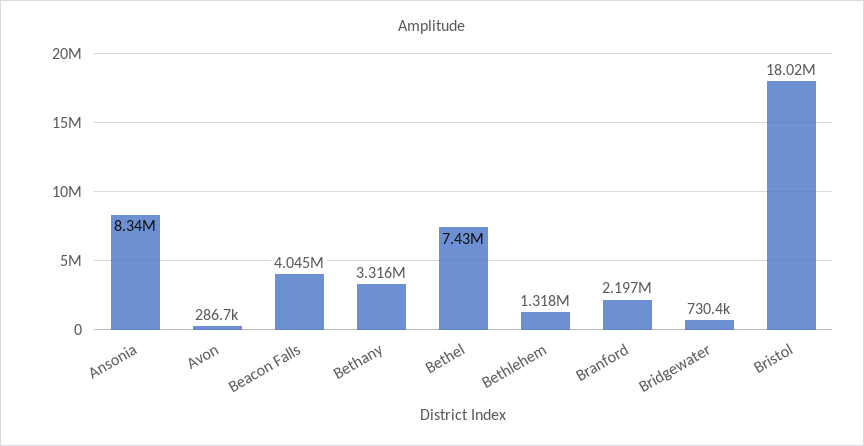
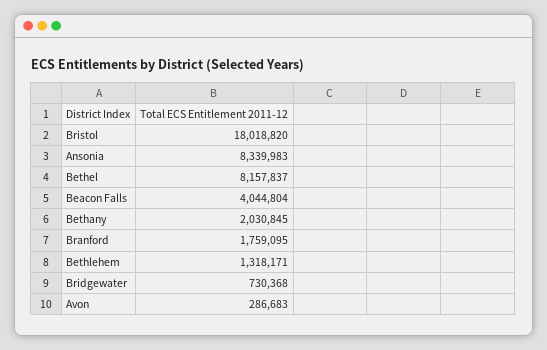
  {
    "Ansonia": 8339983,
    "Avon": 286683,
    "Beacon Falls": 4044804,
-   "Bethany": 3316000,
+   "Bethany": 2030845,
-   "Bethel": 7430000,
+   "Bethel": 8157837,
    "Bethlehem": 1318171,
-   "Branford": 2197000,
+   "Branford": 1759095,
    "Bridgewater": 730368,
    "Bristol": 18018820
  }

